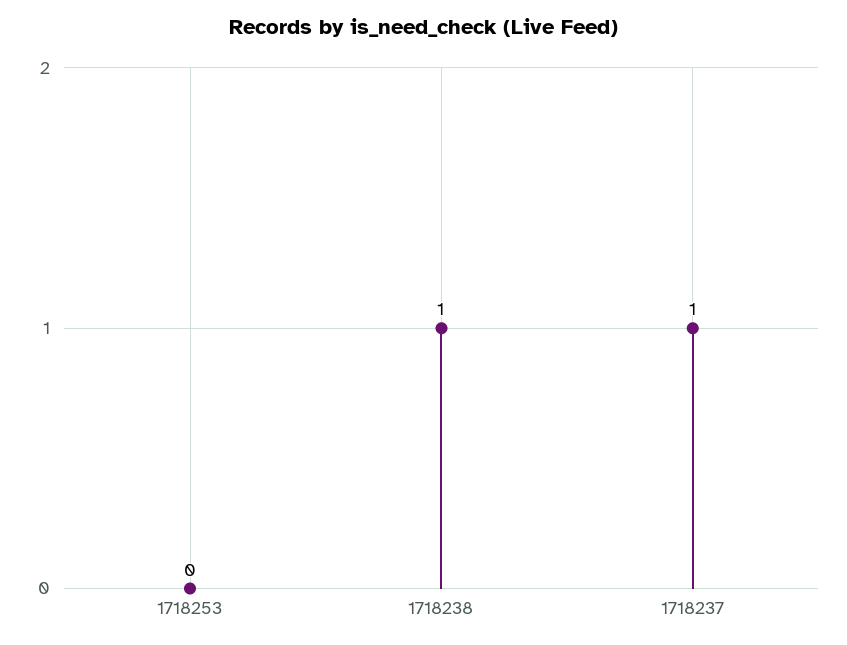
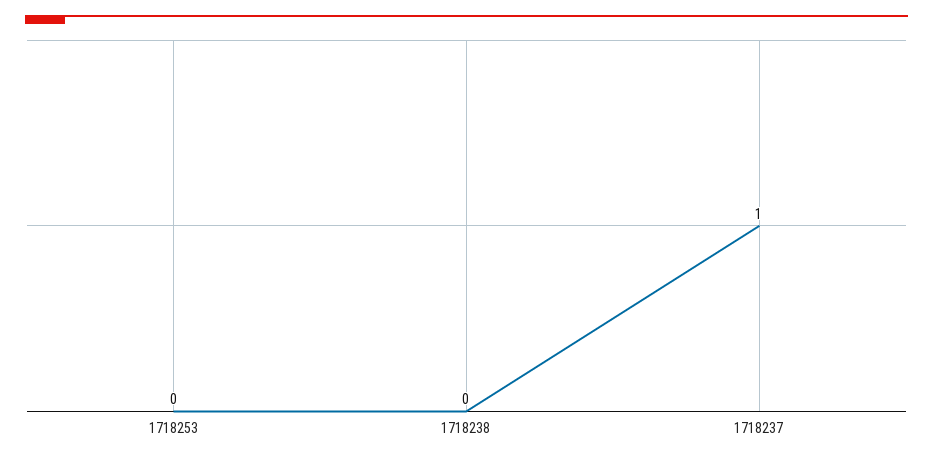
  {
    "1718253": 0,
-   "1718238": 1,
+   "1718238": 0,
    "1718237": 1
  }

